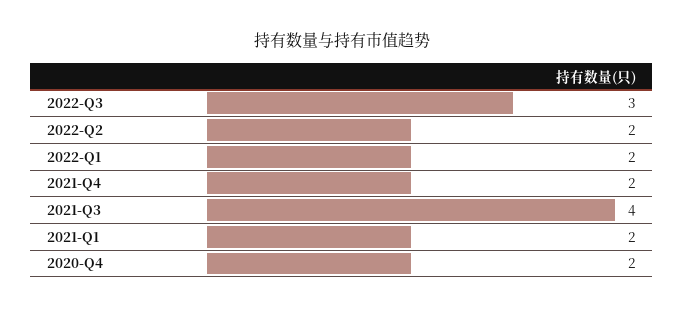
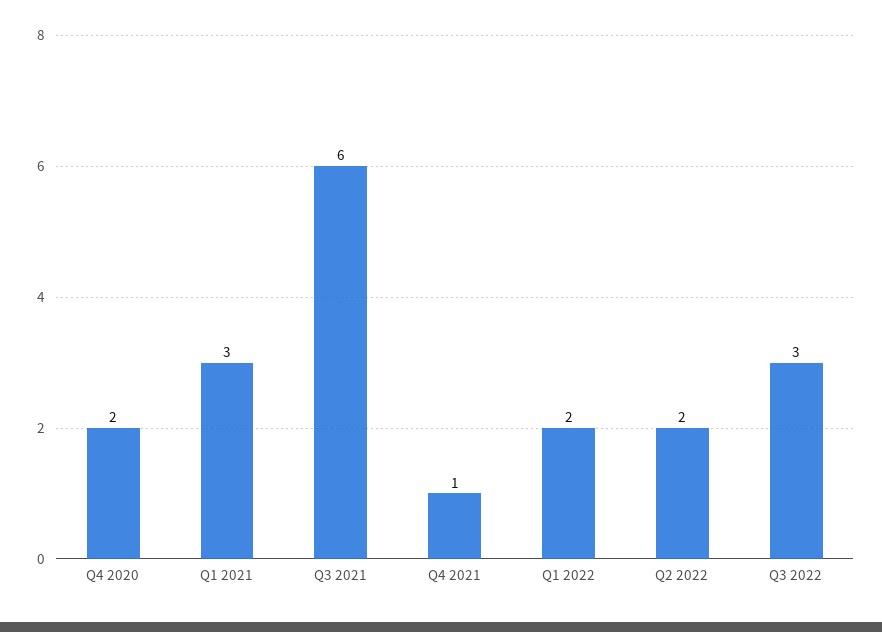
  {
    "2022-Q3": 3,
    "2022-Q2": 2,
    "2022-Q1": 2,
-   "2021-Q4": 2,
+   "2021-Q4": 1,
-   "2021-Q3": 4,
+   "2021-Q3": 6,
-   "2021-Q1": 2,
+   "2021-Q1": 3,
    "2020-Q4": 2
  }

